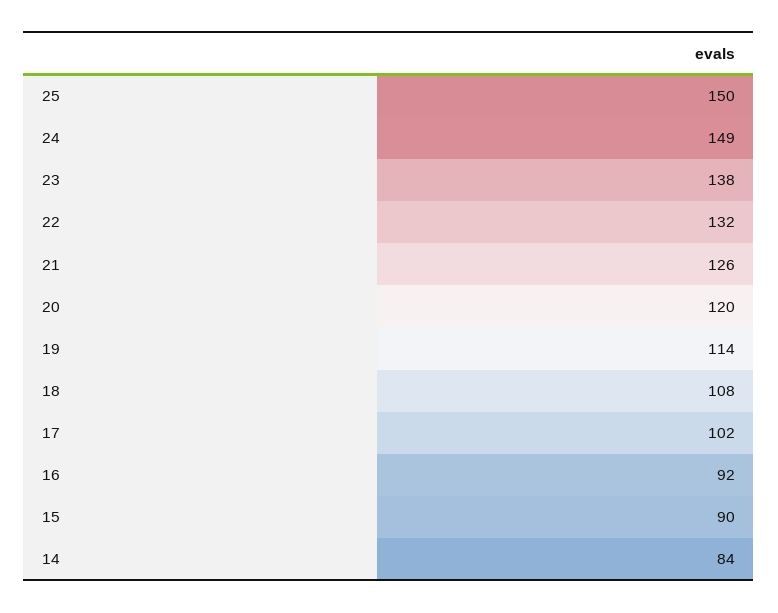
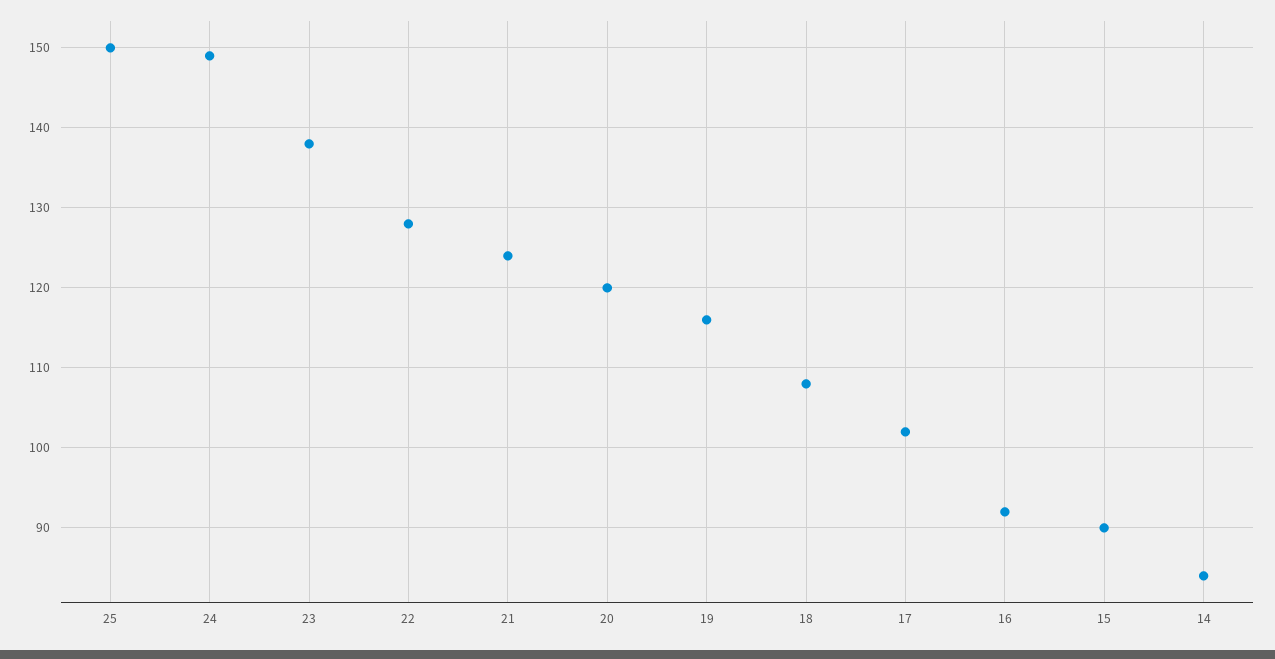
  {
    "25": 150,
    "24": 149,
    "23": 138,
-   "22": 132,
+   "22": 128,
-   "21": 126,
+   "21": 124,
    "20": 120,
-   "19": 114,
+   "19": 116,
    "18": 108,
    "17": 102,
    "16": 92,
    "15": 90,
    "14": 84
  }

